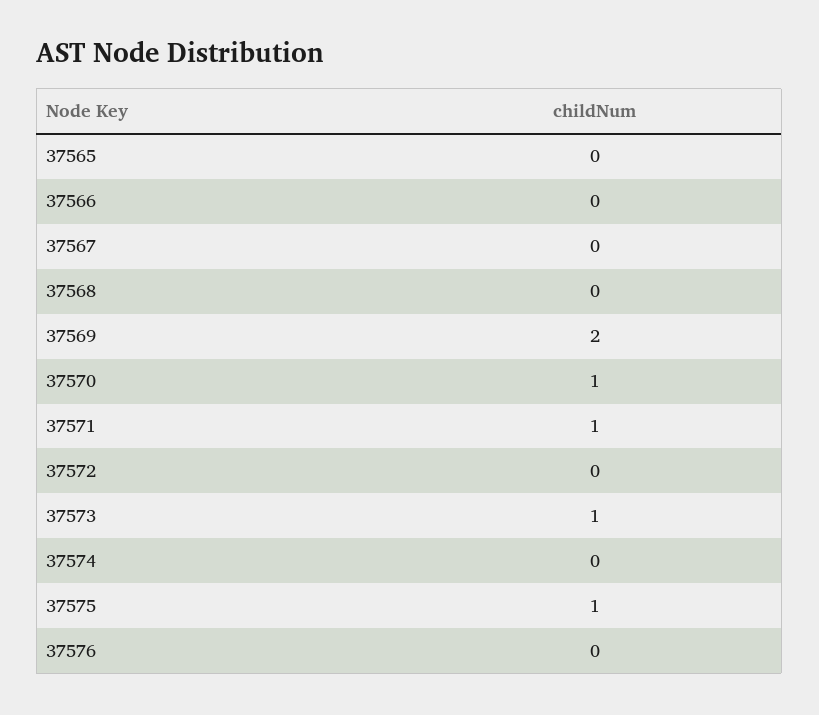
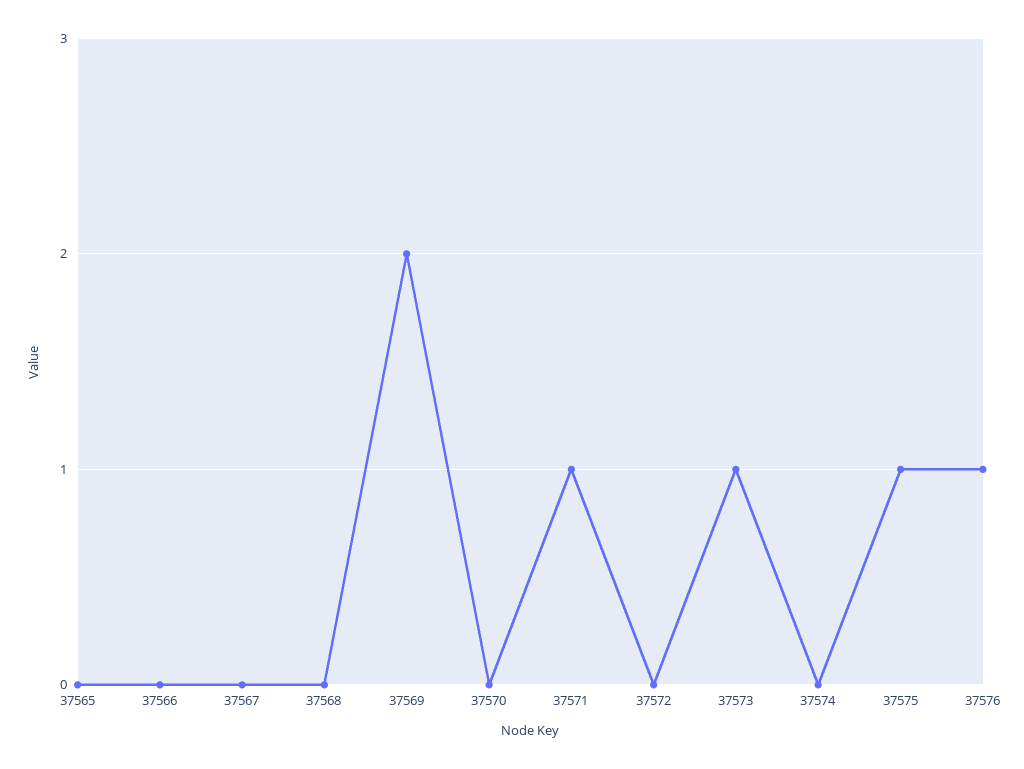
  {
    "37565": 0,
    "37566": 0,
    "37567": 0,
    "37568": 0,
    "37569": 2,
-   "37570": 1,
+   "37570": 0,
    "37571": 1,
    "37572": 0,
    "37573": 1,
    "37574": 0,
    "37575": 1,
-   "37576": 0
+   "37576": 1
  }

